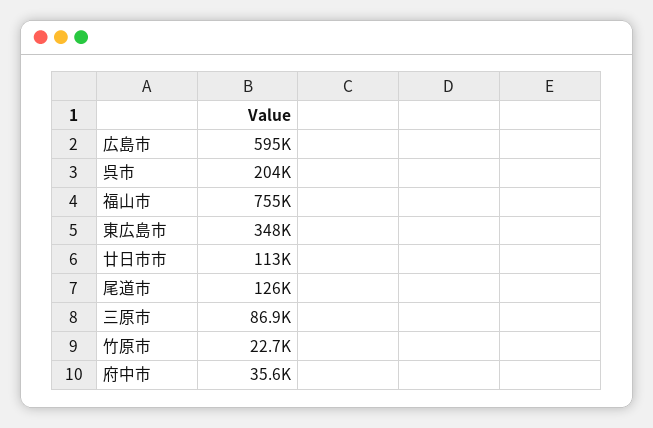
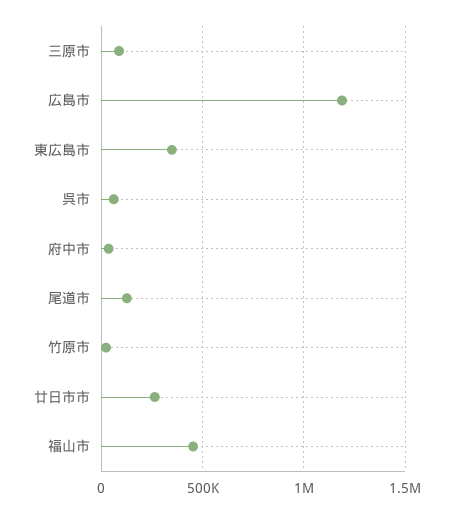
  {
-   "広島市": 595000,
+   "広島市": 1200000,
-   "呉市": 204000,
+   "呉市": 50000,
-   "福山市": 755000,
+   "福山市": 450000,
    "東広島市": 348000,
-   "廿日市市": 113000,
+   "廿日市市": 250000,
    "尾道市": 126000,
    "三原市": 86900,
    "竹原市": 22700,
    "府中市": 35600
  }

